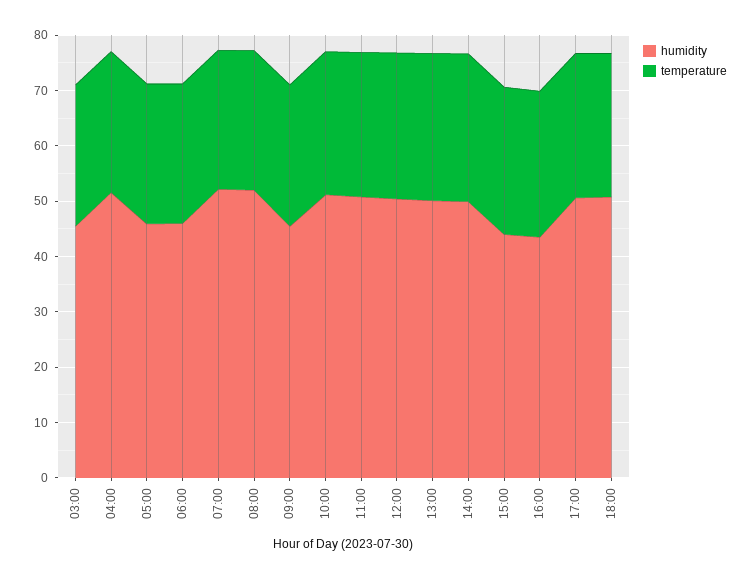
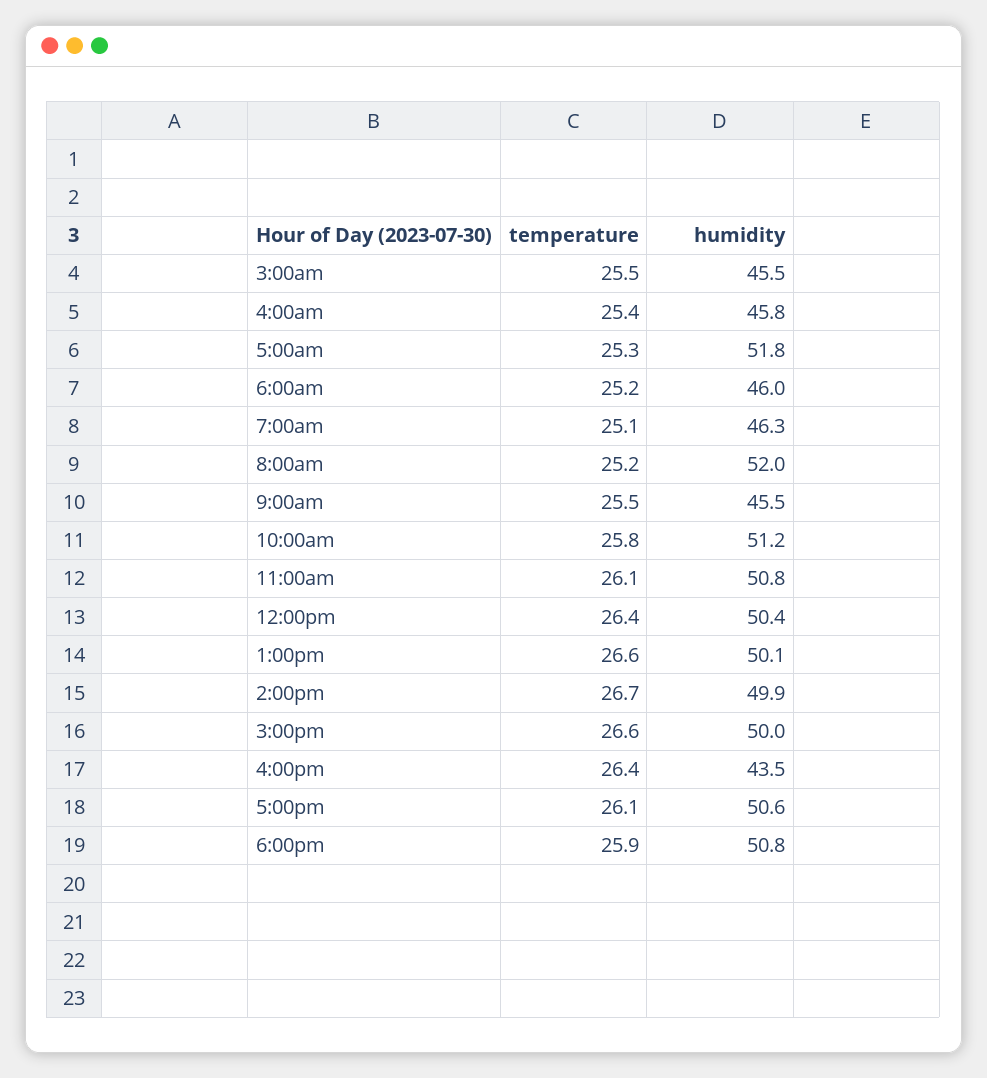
  {
    "humidity": {
      "03:00": 45.5,
-     "04:00": 52,
+     "04:00": 45.8,
-     "05:00": 46,
+     "05:00": 51.8,
      "06:00": 46,
-     "07:00": 52,
+     "07:00": 46.3,
      "08:00": 52,
      "09:00": 45.5,
      "10:00": 51.2,
      "11:00": 50.8,
      "12:00": 50.4,
      "13:00": 50.1,
      "14:00": 49.9,
-     "15:00": 44,
+     "15:00": 50,
      "16:00": 43.5,
      "17:00": 50.6,
      "18:00": 50.8
    },
    "temperature": {
      "03:00": 25.5,
      "04:00": 25.4,
      "05:00": 25.3,
      "06:00": 25.2,
      "07:00": 25.1,
      "08:00": 25.2,
      "09:00": 25.5,
      "10:00": 25.8,
      "11:00": 26.1,
      "12:00": 26.4,
      "13:00": 26.6,
      "14:00": 26.7,
      "15:00": 26.6,
      "16:00": 26.4,
      "17:00": 26.1,
      "18:00": 25.9
    }
  }

